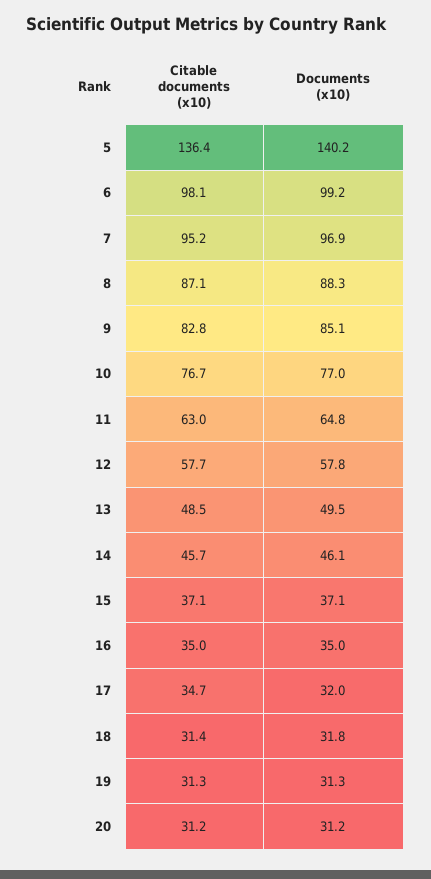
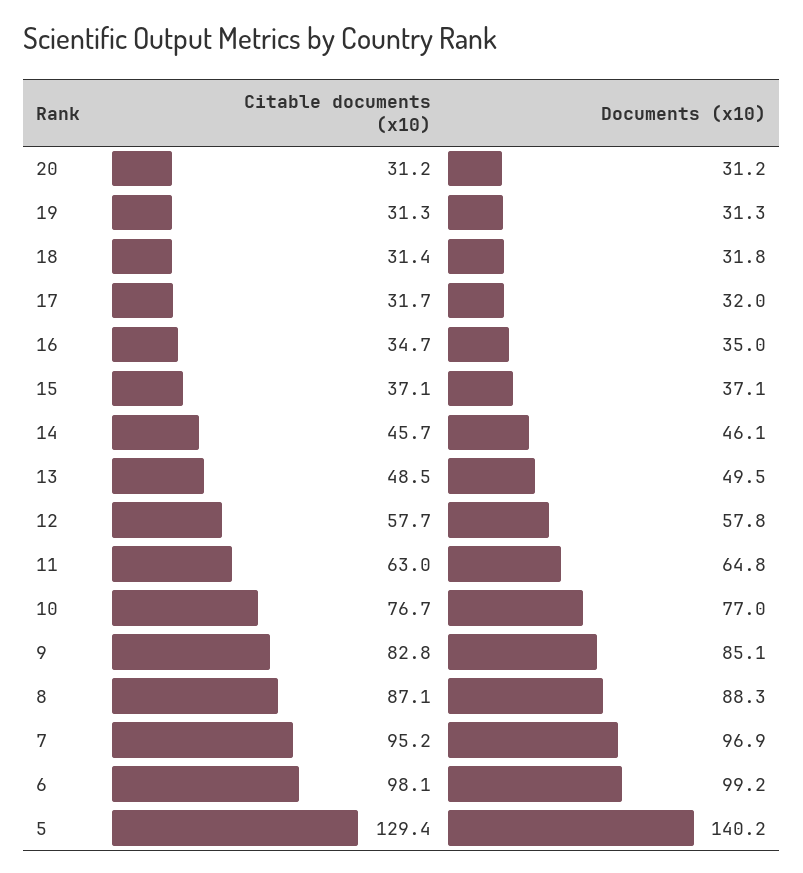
  {
    "Citable documents (x10)": {
-     "5": 136.4,
+     "5": 129.4,
      "6": 98.1,
      "7": 95.2,
      "8": 87.1,
      "9": 82.8,
      "10": 76.7,
      "11": 63,
      "12": 57.7,
      "13": 48.5,
      "14": 45.7,
      "15": 37.1,
-     "16": 35,
+     "16": 34.7,
-     "17": 34.7,
+     "17": 31.7,
      "18": 31.4,
      "19": 31.3,
      "20": 31.2
    },
    "Documents (x10)": {
      "5": 140.2,
      "6": 99.2,
      "7": 96.9,
      "8": 88.3,
      "9": 85.1,
      "10": 77,
      "11": 64.8,
      "12": 57.8,
      "13": 49.5,
      "14": 46.1,
      "15": 37.1,
      "16": 35,
      "17": 32,
      "18": 31.8,
      "19": 31.3,
      "20": 31.2
    }
  }

